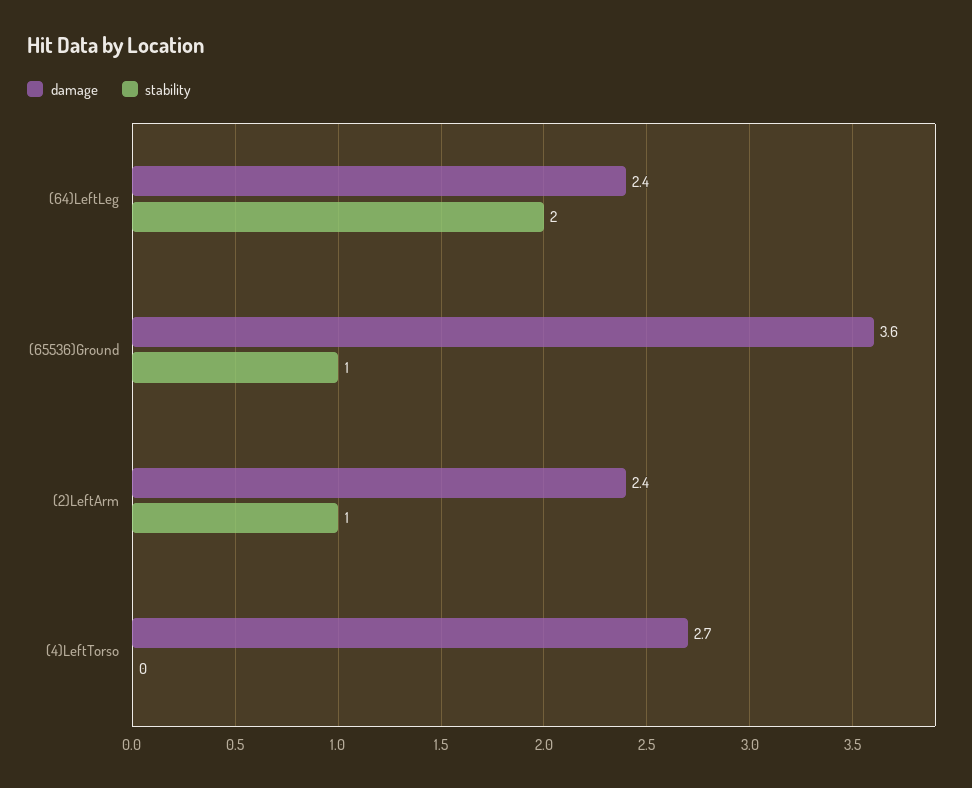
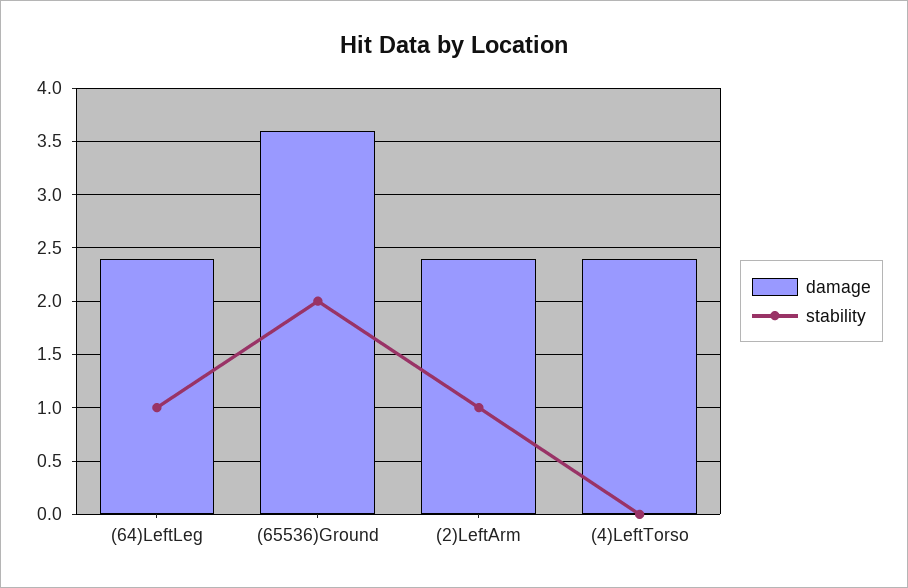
  {
    "damage": {
      "(64)LeftLeg": 2.4,
      "(65536)Ground": 3.6,
      "(2)LeftArm": 2.4,
-     "(4)LeftTorso": 2.7
+     "(4)LeftTorso": 2.4
    },
    "stability": {
-     "(64)LeftLeg": 2,
+     "(64)LeftLeg": 1,
-     "(65536)Ground": 1,
+     "(65536)Ground": 2,
      "(2)LeftArm": 1,
      "(4)LeftTorso": 0
    }
  }

